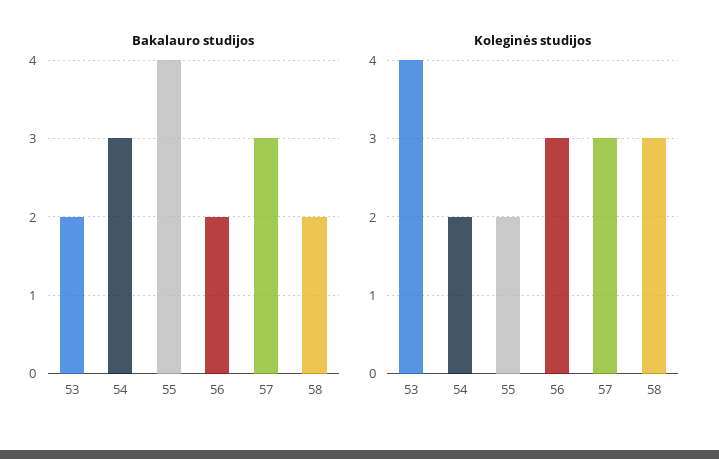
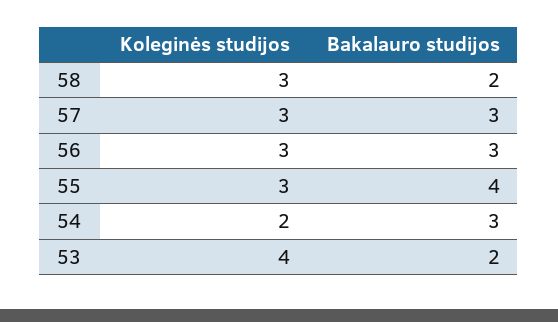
  {
    "Bakalauro studijos": {
      "53": 2,
      "54": 3,
      "55": 4,
-     "56": 2,
+     "56": 3,
      "57": 3,
      "58": 2
    },
    "Koleginės studijos": {
      "53": 4,
      "54": 2,
-     "55": 2,
+     "55": 3,
      "56": 3,
      "57": 3,
      "58": 3
    }
  }

